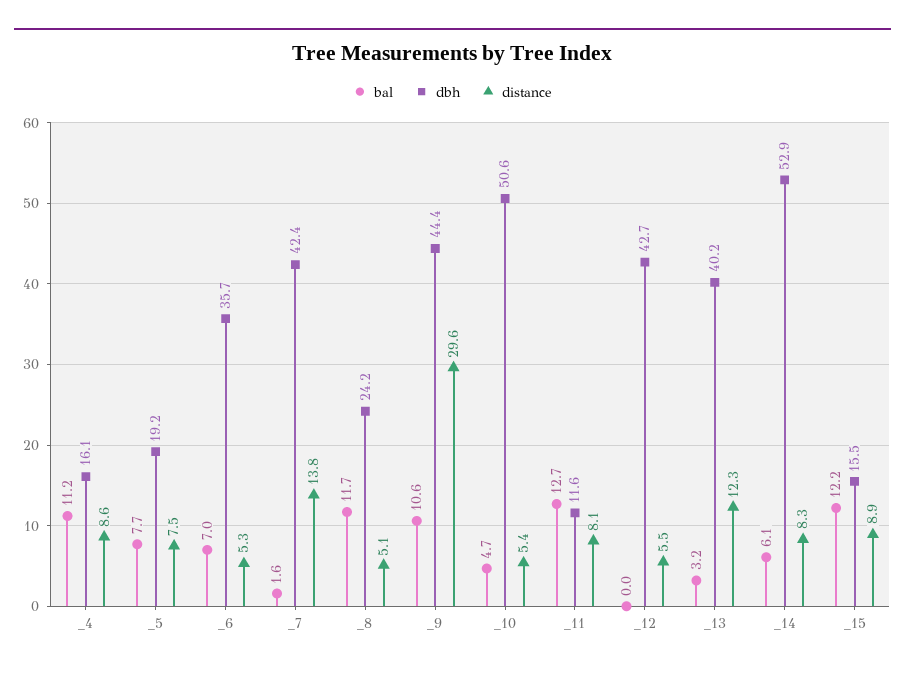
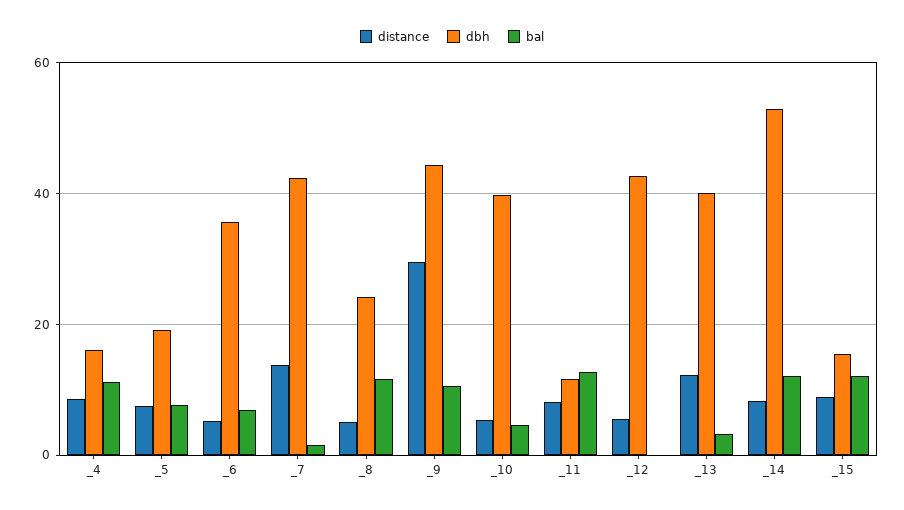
  {
    "bal": {
      "_4": 11.2,
      "_5": 7.7,
      "_6": 7,
      "_7": 1.6,
      "_8": 11.7,
      "_9": 10.6,
      "_10": 4.7,
      "_11": 12.7,
      "_12": 0,
      "_13": 3.2,
-     "_14": 6.1,
+     "_14": 12,
      "_15": 12.2
    },
    "dbh": {
      "_4": 16.1,
      "_5": 19.2,
      "_6": 35.7,
      "_7": 42.4,
      "_8": 24.2,
      "_9": 44.4,
-     "_10": 50.6,
+     "_10": 40,
      "_11": 11.6,
      "_12": 42.7,
      "_13": 40.2,
      "_14": 52.9,
      "_15": 15.5
    },
    "distance": {
      "_4": 8.6,
      "_5": 7.5,
      "_6": 5.3,
      "_7": 13.8,
      "_8": 5.1,
      "_9": 29.6,
      "_10": 5.4,
      "_11": 8.1,
      "_12": 5.5,
      "_13": 12.3,
      "_14": 8.3,
      "_15": 8.9
    }
  }

